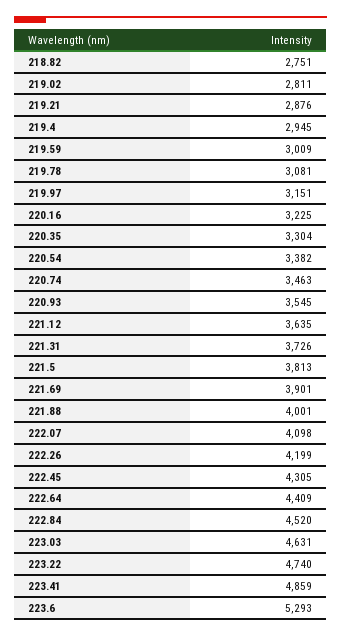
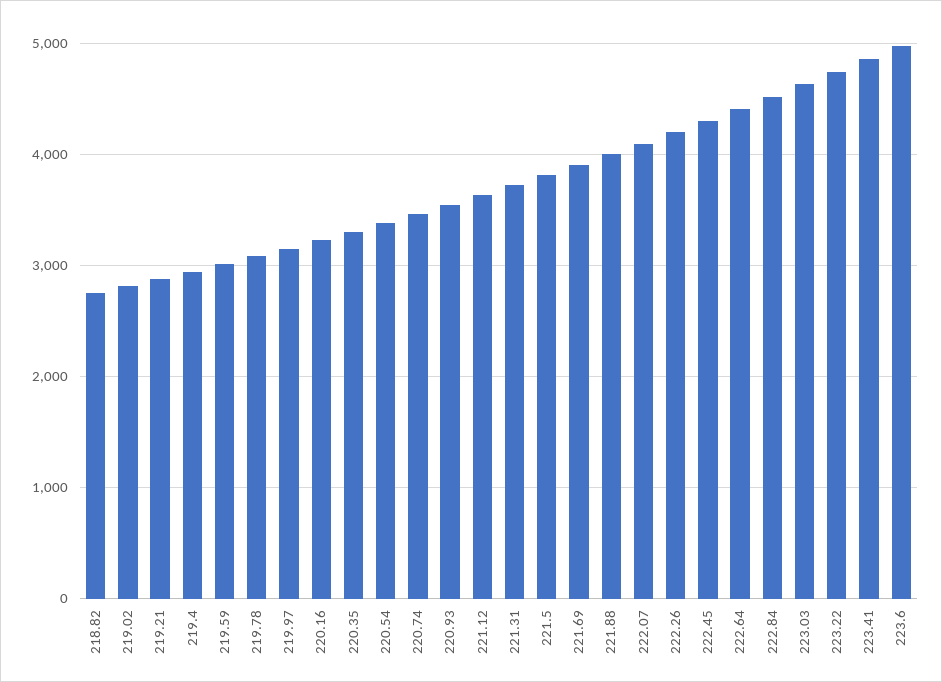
  {
    "218.82": 2751,
    "219.02": 2811,
    "219.21": 2876,
    "219.4": 2945,
    "219.59": 3009,
    "219.78": 3081,
    "219.97": 3151,
    "220.16": 3225,
    "220.35": 3304,
    "220.54": 3382,
    "220.74": 3463,
    "220.93": 3545,
    "221.12": 3635,
    "221.31": 3726,
    "221.5": 3813,
    "221.69": 3901,
    "221.88": 4001,
    "222.07": 4098,
    "222.26": 4199,
    "222.45": 4305,
    "222.64": 4409,
    "222.84": 4520,
    "223.03": 4631,
    "223.22": 4740,
    "223.41": 4859,
-   "223.6": 5293
+   "223.6": 5000
  }

